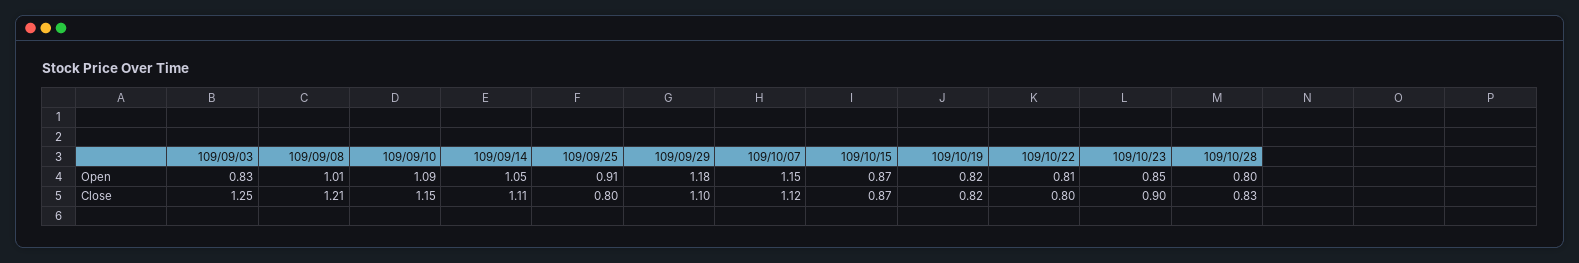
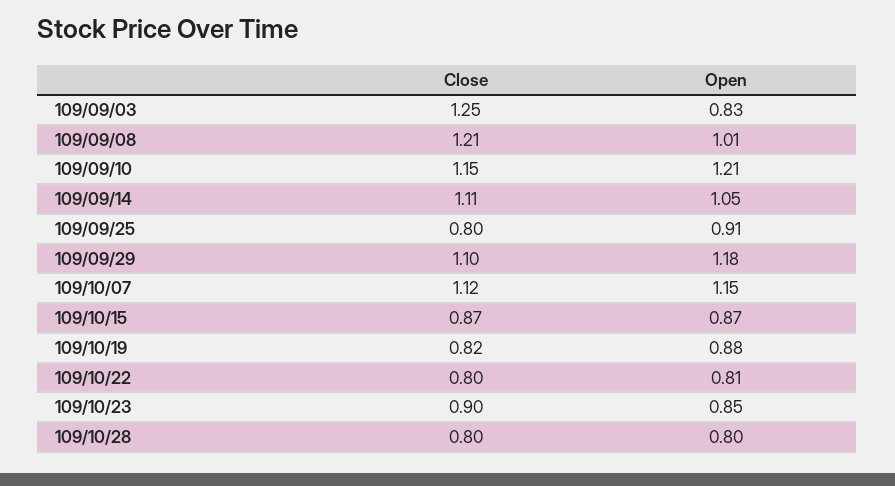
  {
    "109/09/03": {
      "Open": 0.83,
      "Close": 1.25
    },
    "109/09/08": {
      "Open": 1.01,
      "Close": 1.21
    },
    "109/09/10": {
-     "Open": 1.09,
+     "Open": 1.21,
      "Close": 1.15
    },
    "109/09/14": {
      "Open": 1.05,
      "Close": 1.11
    },
    "109/09/25": {
      "Open": 0.91,
      "Close": 0.8
    },
    "109/09/29": {
      "Open": 1.18,
      "Close": 1.1
    },
    "109/10/07": {
      "Open": 1.15,
      "Close": 1.12
    },
    "109/10/15": {
      "Open": 0.87,
      "Close": 0.87
    },
    "109/10/19": {
-     "Open": 0.82,
+     "Open": 0.88,
      "Close": 0.82
    },
    "109/10/22": {
      "Open": 0.81,
      "Close": 0.8
    },
    "109/10/23": {
      "Open": 0.85,
      "Close": 0.9
    },
    "109/10/28": {
      "Open": 0.8,
-     "Close": 0.83
+     "Close": 0.8
    }
  }

